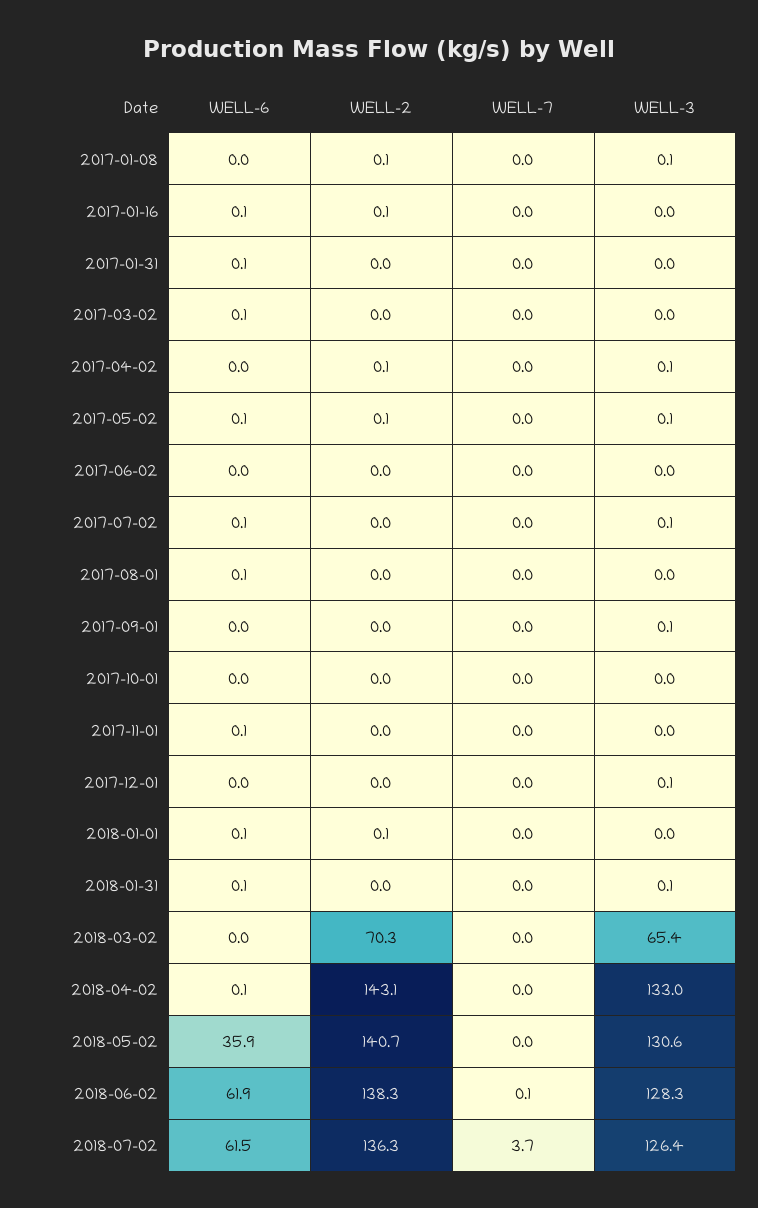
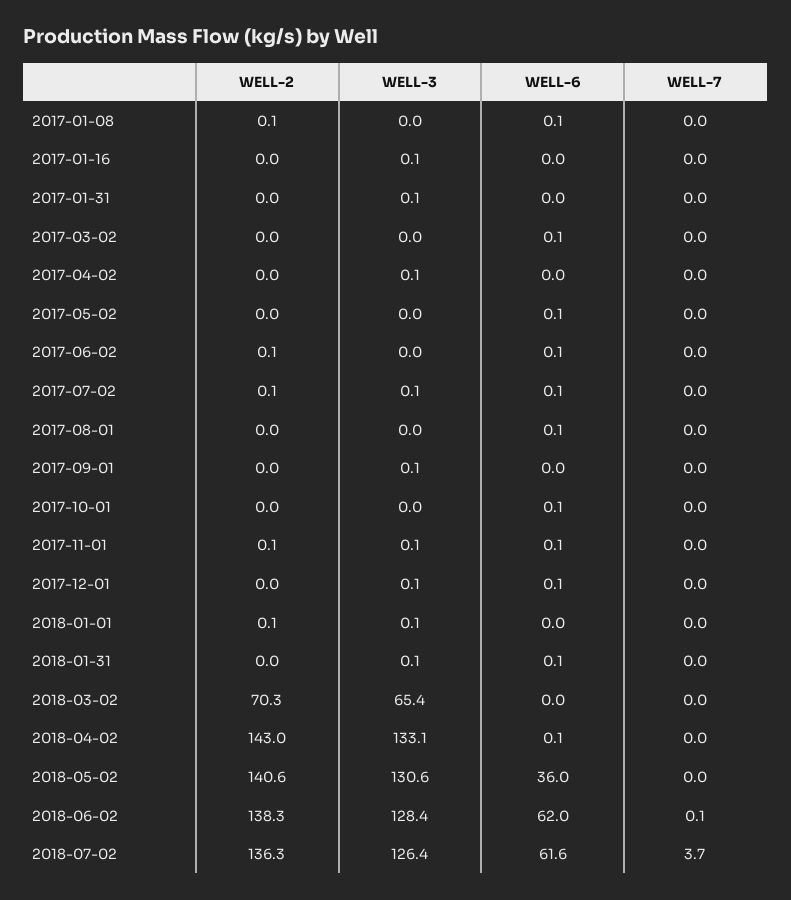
  {
    "WELL-6": {
-     "2017-01-08": 0,
+     "2017-01-08": 0.1,
-     "2017-01-16": 0.1,
+     "2017-01-16": 0,
-     "2017-01-31": 0.1,
+     "2017-01-31": 0,
      "2017-03-02": 0.1,
      "2017-04-02": 0,
      "2017-05-02": 0.1,
-     "2017-06-02": 0,
+     "2017-06-02": 0.1,
      "2017-07-02": 0.1,
      "2017-08-01": 0.1,
      "2017-09-01": 0,
-     "2017-10-01": 0,
+     "2017-10-01": 0.1,
      "2017-11-01": 0.1,
-     "2017-12-01": 0,
+     "2017-12-01": 0.1,
-     "2018-01-01": 0.1,
+     "2018-01-01": 0,
      "2018-01-31": 0.1,
      "2018-03-02": 0,
      "2018-04-02": 0.1,
-     "2018-05-02": 35.9,
+     "2018-05-02": 36,
-     "2018-06-02": 61.9,
+     "2018-06-02": 62,
-     "2018-07-02": 61.5
+     "2018-07-02": 61.6
    },
    "WELL-2": {
      "2017-01-08": 0.1,
-     "2017-01-16": 0.1,
+     "2017-01-16": 0,
      "2017-01-31": 0,
      "2017-03-02": 0,
-     "2017-04-02": 0.1,
+     "2017-04-02": 0,
-     "2017-05-02": 0.1,
+     "2017-05-02": 0,
-     "2017-06-02": 0,
+     "2017-06-02": 0.1,
-     "2017-07-02": 0,
+     "2017-07-02": 0.1,
      "2017-08-01": 0,
      "2017-09-01": 0,
      "2017-10-01": 0,
-     "2017-11-01": 0,
+     "2017-11-01": 0.1,
      "2017-12-01": 0,
      "2018-01-01": 0.1,
      "2018-01-31": 0,
      "2018-03-02": 70.3,
-     "2018-04-02": 143.1,
+     "2018-04-02": 143,
-     "2018-05-02": 140.7,
+     "2018-05-02": 140.6,
      "2018-06-02": 138.3,
      "2018-07-02": 136.3
    },
    "WELL-7": {
      "2017-01-08": 0,
      "2017-01-16": 0,
      "2017-01-31": 0,
      "2017-03-02": 0,
      "2017-04-02": 0,
      "2017-05-02": 0,
      "2017-06-02": 0,
      "2017-07-02": 0,
      "2017-08-01": 0,
      "2017-09-01": 0,
      "2017-10-01": 0,
      "2017-11-01": 0,
      "2017-12-01": 0,
      "2018-01-01": 0,
      "2018-01-31": 0,
      "2018-03-02": 0,
      "2018-04-02": 0,
      "2018-05-02": 0,
      "2018-06-02": 0.1,
      "2018-07-02": 3.7
    },
    "WELL-3": {
-     "2017-01-08": 0.1,
+     "2017-01-08": 0,
-     "2017-01-16": 0,
+     "2017-01-16": 0.1,
-     "2017-01-31": 0,
+     "2017-01-31": 0.1,
      "2017-03-02": 0,
      "2017-04-02": 0.1,
-     "2017-05-02": 0.1,
+     "2017-05-02": 0,
      "2017-06-02": 0,
      "2017-07-02": 0.1,
      "2017-08-01": 0,
      "2017-09-01": 0.1,
      "2017-10-01": 0,
-     "2017-11-01": 0,
+     "2017-11-01": 0.1,
      "2017-12-01": 0.1,
-     "2018-01-01": 0,
+     "2018-01-01": 0.1,
      "2018-01-31": 0.1,
      "2018-03-02": 65.4,
-     "2018-04-02": 133,
+     "2018-04-02": 133.1,
      "2018-05-02": 130.6,
-     "2018-06-02": 128.3,
+     "2018-06-02": 128.4,
      "2018-07-02": 126.4
    }
  }

